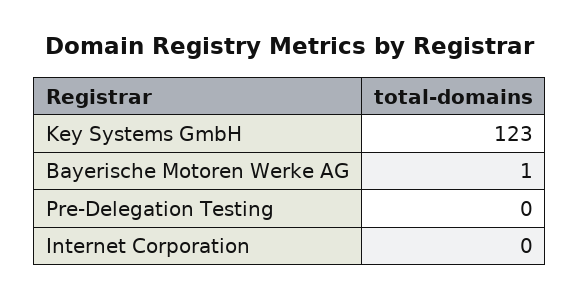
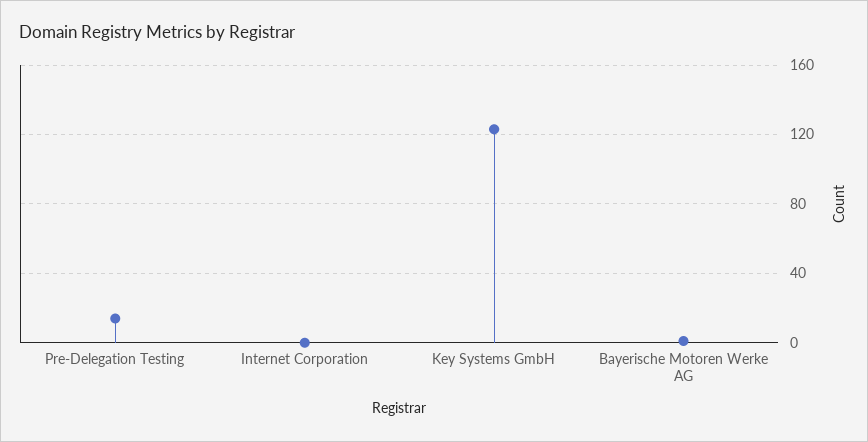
  {
    "Key Systems GmbH": 123,
    "Bayerische Motoren Werke AG": 1,
-   "Pre-Delegation Testing": 0,
+   "Pre-Delegation Testing": 15,
    "Internet Corporation": 0
  }

